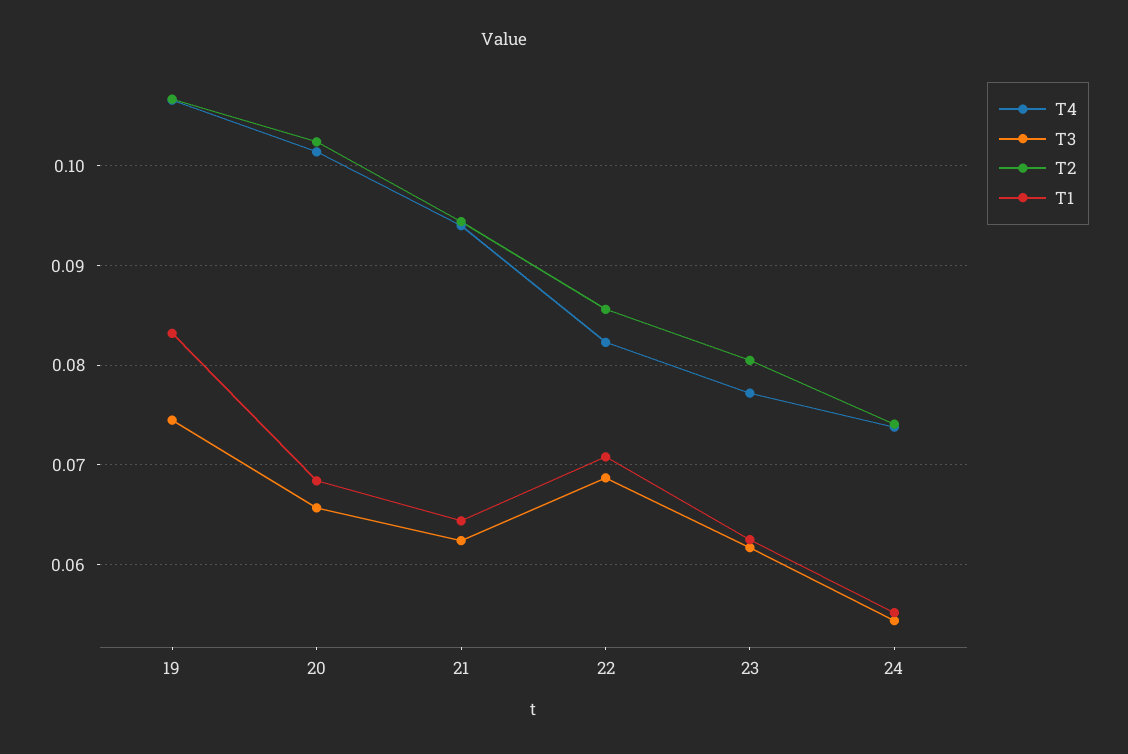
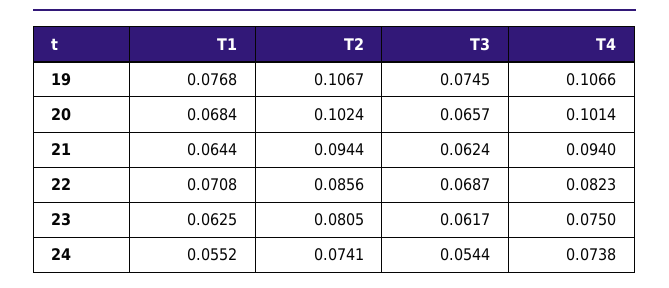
  {
    "T4": {
      "19": 0.1066,
      "20": 0.1014,
      "21": 0.094,
      "22": 0.0823,
-     "23": 0.077,
+     "23": 0.075,
      "24": 0.0738
    },
    "T3": {
      "19": 0.0745,
      "20": 0.0657,
      "21": 0.0624,
      "22": 0.0687,
      "23": 0.0617,
      "24": 0.0544
    },
    "T2": {
      "19": 0.1067,
      "20": 0.1024,
      "21": 0.0944,
      "22": 0.0856,
      "23": 0.0805,
      "24": 0.0741
    },
    "T1": {
-     "19": 0.083,
+     "19": 0.0768,
      "20": 0.0684,
      "21": 0.0644,
      "22": 0.0708,
      "23": 0.0625,
      "24": 0.0552
    }
  }

